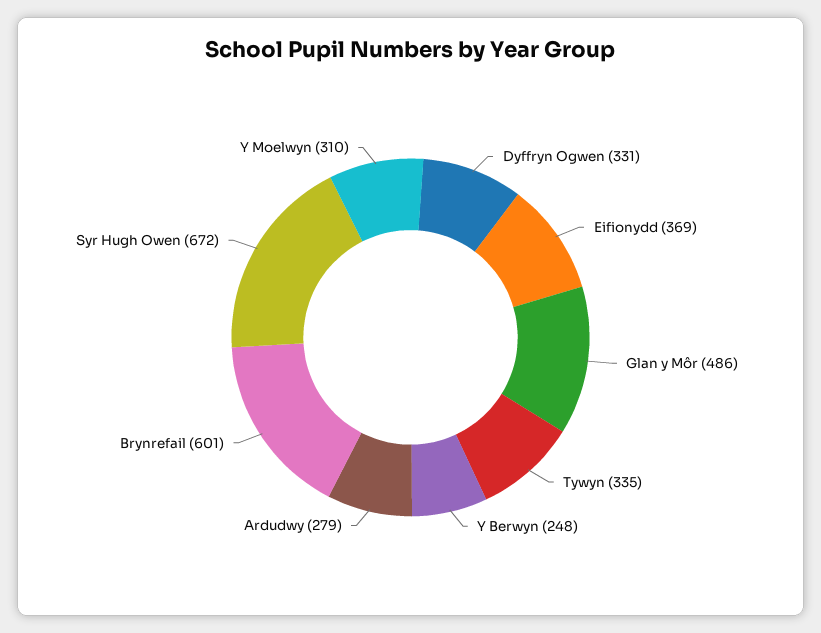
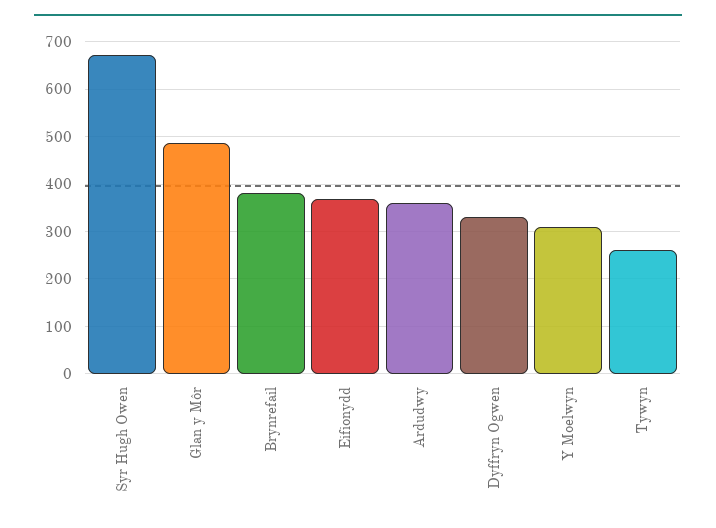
  {
    "Dyffryn Ogwen": 331,
    "Eifionydd": 369,
    "Glan y Môr": 486,
-   "Tywyn": 335,
+   "Tywyn": 260,
-   "Y Berwyn": 248,
-   "Ardudwy": 279,
+   "Ardudwy": 360,
-   "Brynrefail": 601,
+   "Brynrefail": 380,
    "Syr Hugh Owen": 672,
    "Y Moelwyn": 310
  }

